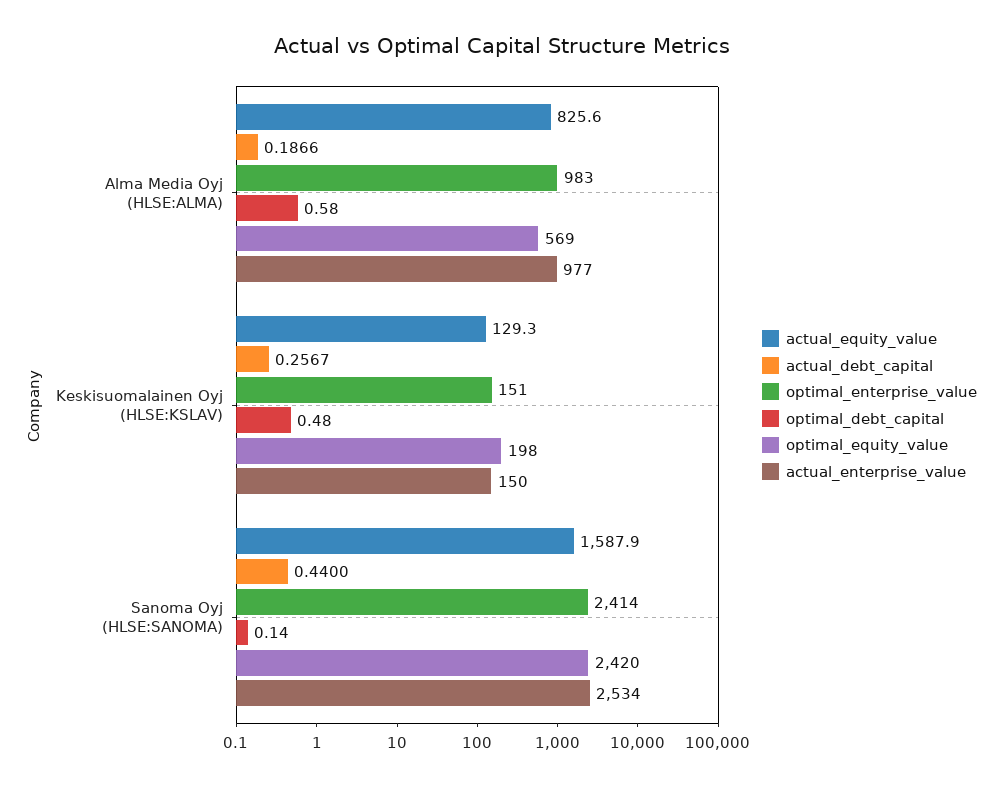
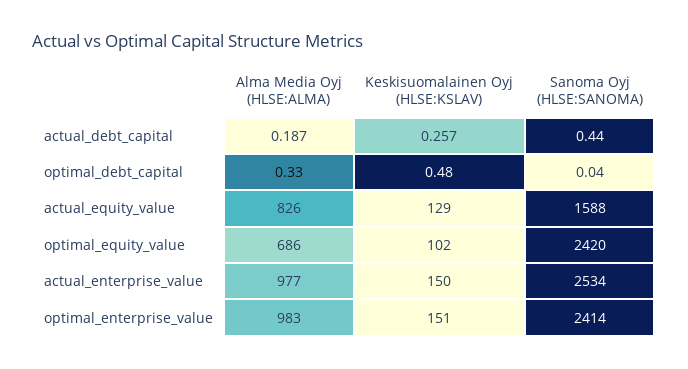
  {
    "actual_equity_value": {
      "Alma Media Oyj (HLSE:ALMA)": 825.6,
      "Keskisuomalainen Oyj (HLSE:KSLAV)": 129.3,
      "Sanoma Oyj (HLSE:SANOMA)": 1587.9
    },
    "actual_debt_capital": {
      "Alma Media Oyj (HLSE:ALMA)": 0.1866,
      "Keskisuomalainen Oyj (HLSE:KSLAV)": 0.2567,
      "Sanoma Oyj (HLSE:SANOMA)": 0.44
    },
    "optimal_enterprise_value": {
      "Alma Media Oyj (HLSE:ALMA)": 983,
      "Keskisuomalainen Oyj (HLSE:KSLAV)": 151,
      "Sanoma Oyj (HLSE:SANOMA)": 2414
    },
    "optimal_debt_capital": {
-     "Alma Media Oyj (HLSE:ALMA)": 0.58,
+     "Alma Media Oyj (HLSE:ALMA)": 0.33,
      "Keskisuomalainen Oyj (HLSE:KSLAV)": 0.48,
-     "Sanoma Oyj (HLSE:SANOMA)": 0.14
+     "Sanoma Oyj (HLSE:SANOMA)": 0.04
    },
    "optimal_equity_value": {
-     "Alma Media Oyj (HLSE:ALMA)": 569,
+     "Alma Media Oyj (HLSE:ALMA)": 686,
-     "Keskisuomalainen Oyj (HLSE:KSLAV)": 198,
+     "Keskisuomalainen Oyj (HLSE:KSLAV)": 102,
      "Sanoma Oyj (HLSE:SANOMA)": 2420
    },
    "actual_enterprise_value": {
      "Alma Media Oyj (HLSE:ALMA)": 977,
      "Keskisuomalainen Oyj (HLSE:KSLAV)": 150,
      "Sanoma Oyj (HLSE:SANOMA)": 2534
    }
  }

